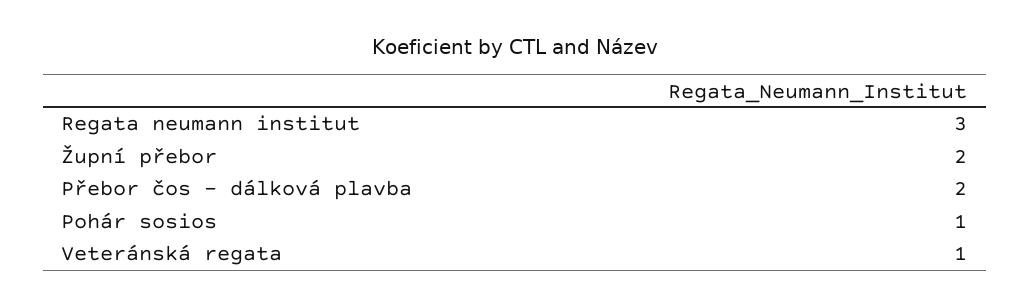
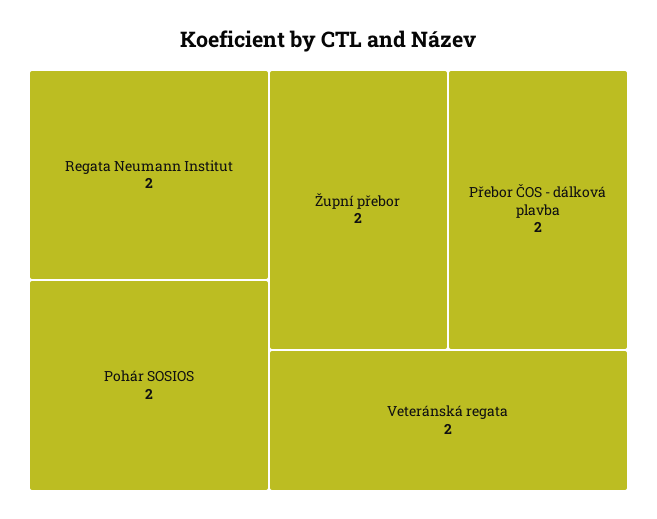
  {
-   "Regata neumann institut": 3,
+   "Regata neumann institut": 2,
    "Župní přebor": 2,
    "Přebor čos - dálková plavba": 2,
-   "Pohár sosios": 1,
+   "Pohár sosios": 2,
-   "Veteránská regata": 1
+   "Veteránská regata": 2
  }

